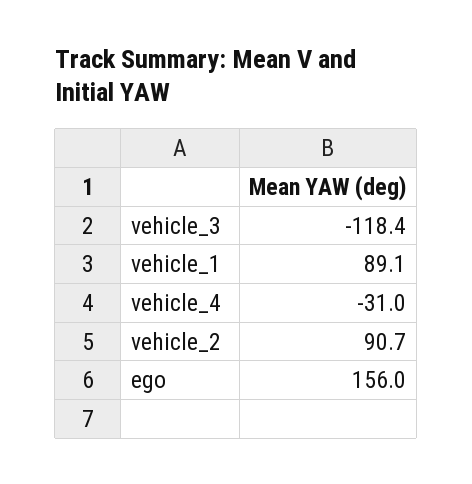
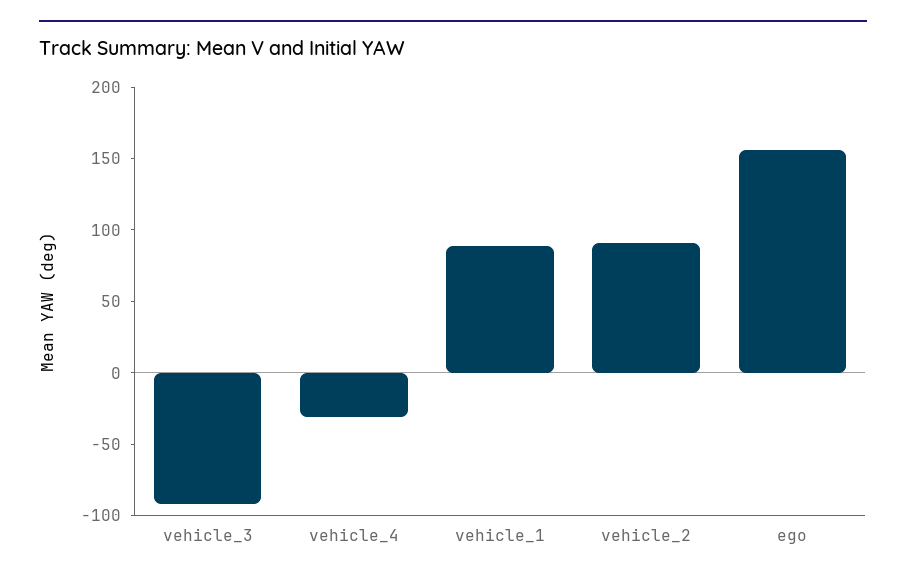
  {
-   "vehicle_3": -118.4,
+   "vehicle_3": -90,
    "vehicle_1": 89.1,
    "vehicle_4": -31,
    "vehicle_2": 90.7,
    "ego": 156
  }

